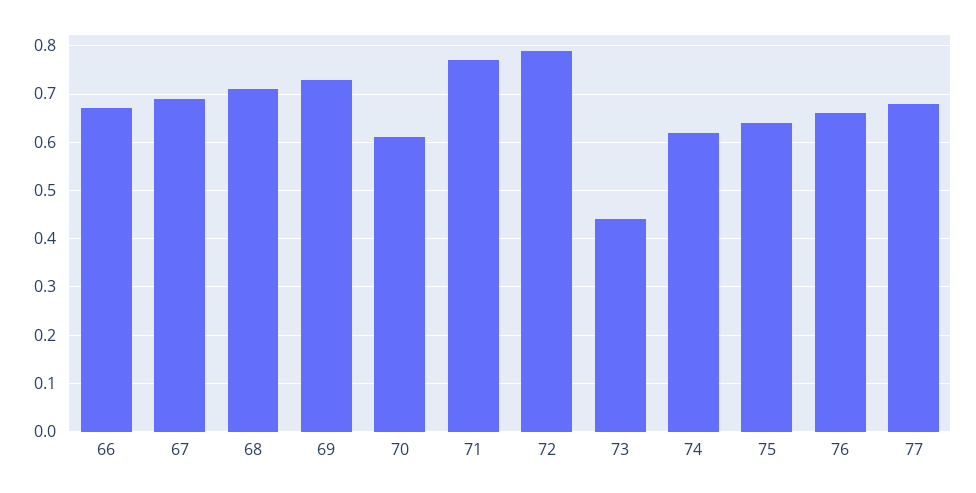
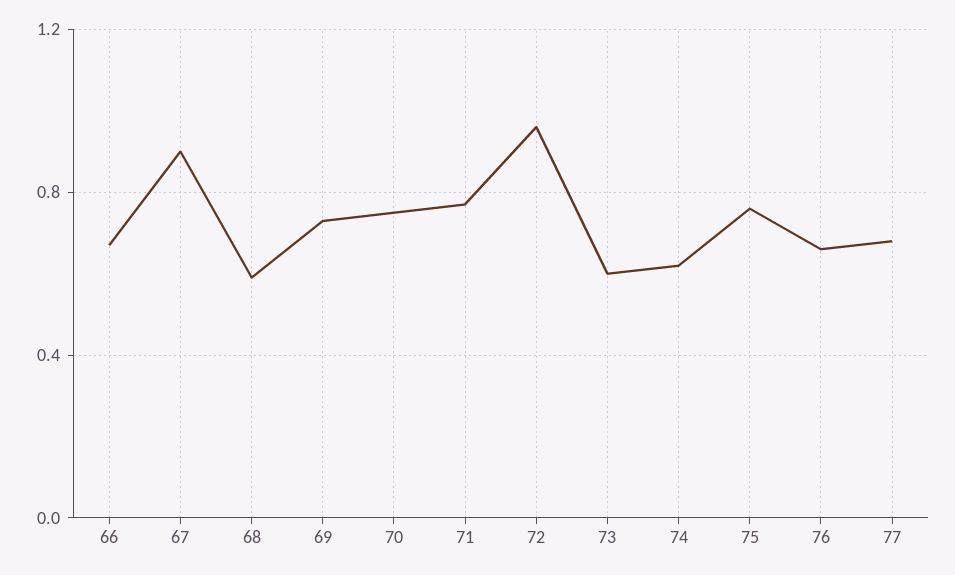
  {
    "66": 0.65,
-   "67": 0.7,
+   "67": 0.9,
-   "68": 0.7,
+   "68": 0.6,
    "69": 0.75,
-   "70": 0.6,
+   "70": 0.75,
    "71": 0.75,
-   "72": 0.8,
+   "72": 0.95,
-   "73": 0.45,
+   "73": 0.6,
    "74": 0.6,
-   "75": 0.65,
+   "75": 0.75,
    "76": 0.65,
    "77": 0.7
  }

